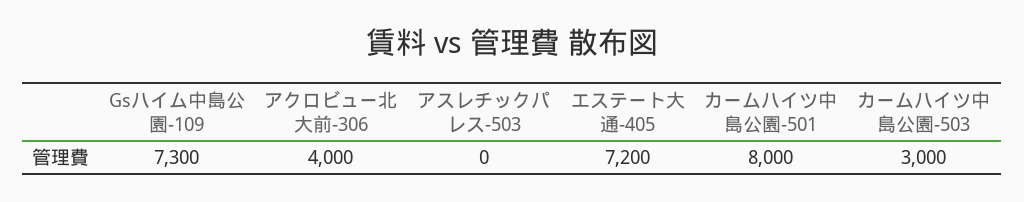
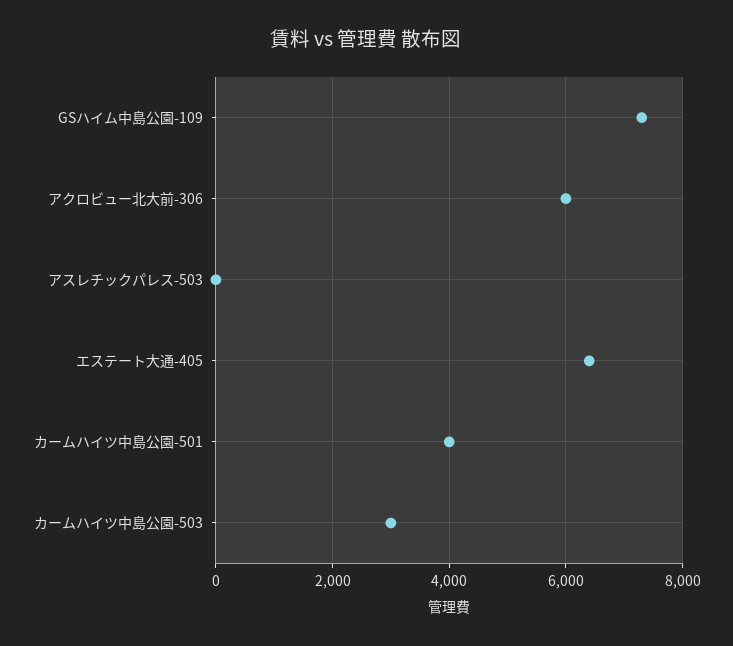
  {
    "Gsハイム中島公園-109": 7300,
-   "アクロビュー北大前-306": 4000,
+   "アクロビュー北大前-306": 6000,
    "アスレチックパレス-503": 0,
-   "エステート大通-405": 7200,
+   "エステート大通-405": 6400,
-   "カームハイツ中島公園-501": 8000,
+   "カームハイツ中島公園-501": 4000,
    "カームハイツ中島公園-503": 3000
  }

